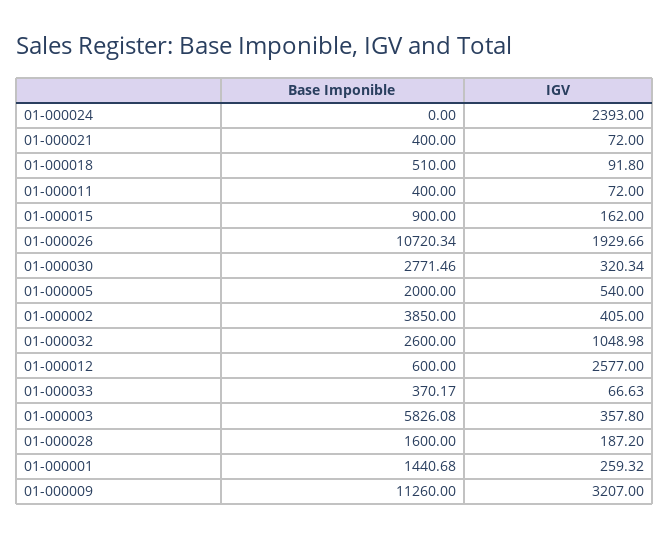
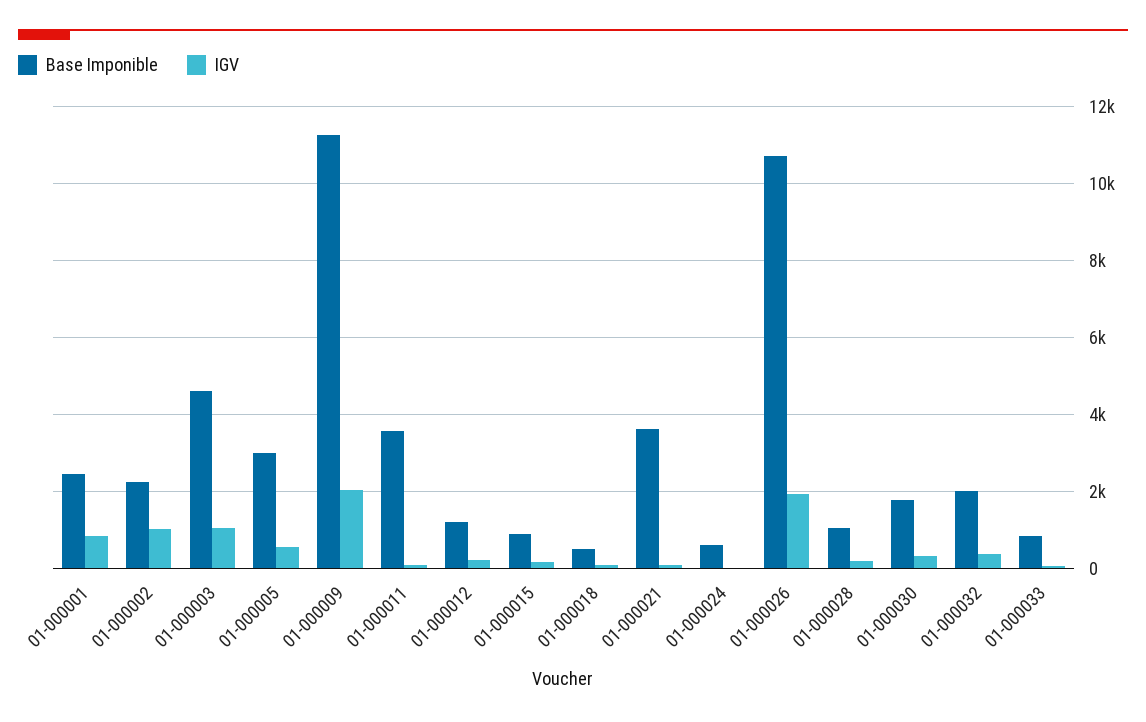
  {
    "Base Imponible": {
-     "01-000024": 0,
+     "01-000024": 600,
-     "01-000021": 400,
+     "01-000021": 3600,
      "01-000018": 510,
-     "01-000011": 400,
+     "01-000011": 3600,
      "01-000015": 900,
      "01-000026": 10720.34,
-     "01-000030": 2771.46,
+     "01-000030": 1800,
-     "01-000005": 2000,
+     "01-000005": 3000,
-     "01-000002": 3850,
+     "01-000002": 2200,
-     "01-000032": 2600,
+     "01-000032": 2000,
-     "01-000012": 600,
+     "01-000012": 1200,
-     "01-000033": 370.17,
+     "01-000033": 800,
-     "01-000003": 5826.08,
+     "01-000003": 4600,
-     "01-000028": 1600,
+     "01-000028": 1000,
-     "01-000001": 1440.68,
+     "01-000001": 2400,
      "01-000009": 11260
    },
    "IGV": {
-     "01-000024": 2393,
+     "01-000024": 0,
      "01-000021": 72,
      "01-000018": 91.8,
      "01-000011": 72,
      "01-000015": 162,
      "01-000026": 1929.66,
      "01-000030": 320.34,
      "01-000005": 540,
-     "01-000002": 405,
+     "01-000002": 1000,
-     "01-000032": 1048.98,
+     "01-000032": 400,
-     "01-000012": 2577,
+     "01-000012": 200,
      "01-000033": 66.63,
-     "01-000003": 357.8,
+     "01-000003": 1000,
      "01-000028": 187.2,
-     "01-000001": 259.32,
+     "01-000001": 800,
-     "01-000009": 3207
+     "01-000009": 2000
    }
  }

